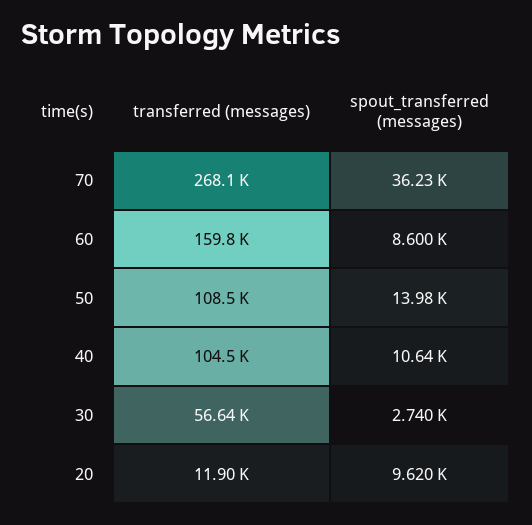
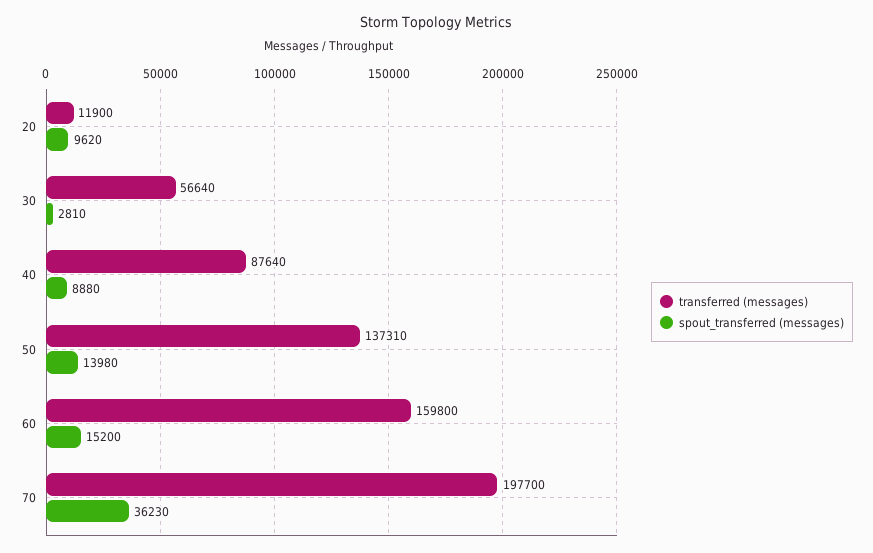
  {
    "transferred (messages)": {
-     "70": 268100,
+     "70": 197700,
      "60": 159800,
-     "50": 108500,
+     "50": 137310,
-     "40": 104500,
+     "40": 87640,
      "30": 56640,
      "20": 11900
    },
    "spout_transferred (messages)": {
      "70": 36230,
-     "60": 8600,
+     "60": 15200,
      "50": 13980,
-     "40": 10640,
+     "40": 8880,
-     "30": 2740,
+     "30": 2810,
      "20": 9620
    }
  }

